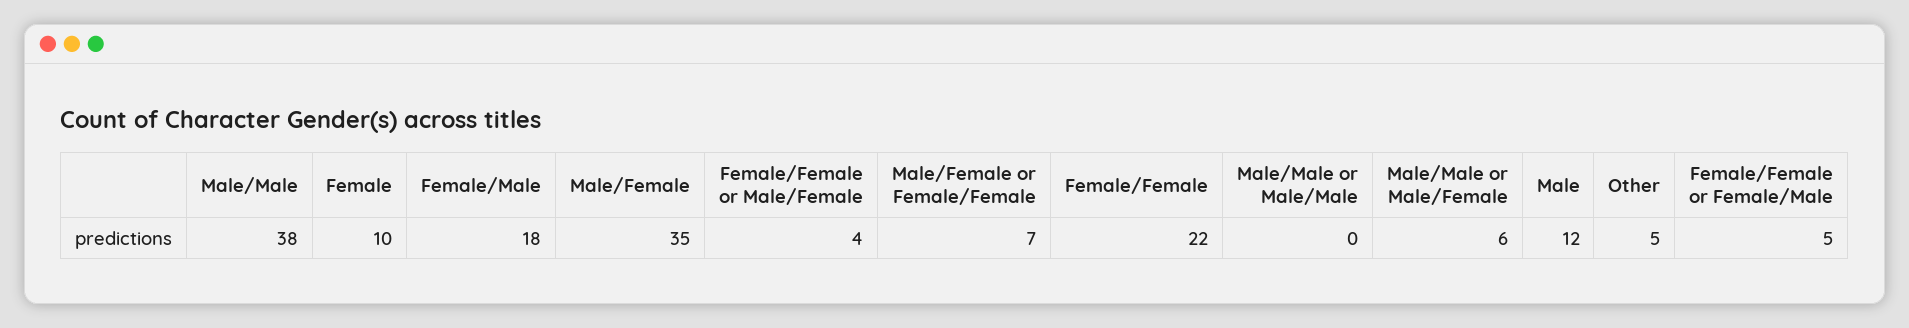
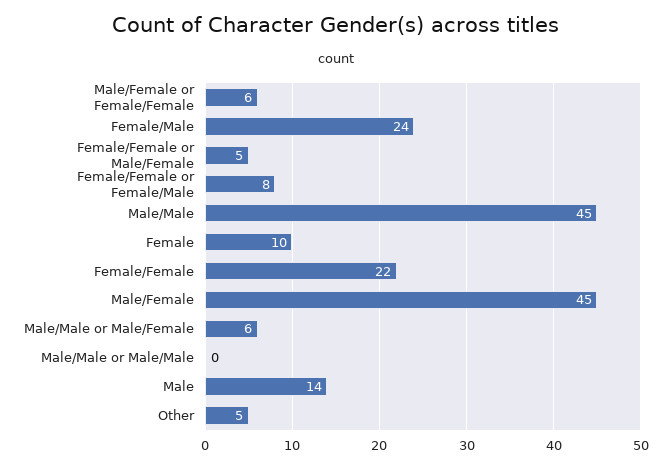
  {
-   "Male/Male": 38,
+   "Male/Male": 45,
    "Female": 10,
-   "Female/Male": 18,
+   "Female/Male": 24,
-   "Male/Female": 35,
+   "Male/Female": 45,
-   "Female/Female or Male/Female": 4,
+   "Female/Female or Male/Female": 5,
-   "Male/Female or Female/Female": 7,
+   "Male/Female or Female/Female": 6,
    "Female/Female": 22,
    "Male/Male or Male/Male": 0,
    "Male/Male or Male/Female": 6,
-   "Male": 12,
+   "Male": 14,
    "Other": 5,
-   "Female/Female or Female/Male": 5
+   "Female/Female or Female/Male": 8
  }

